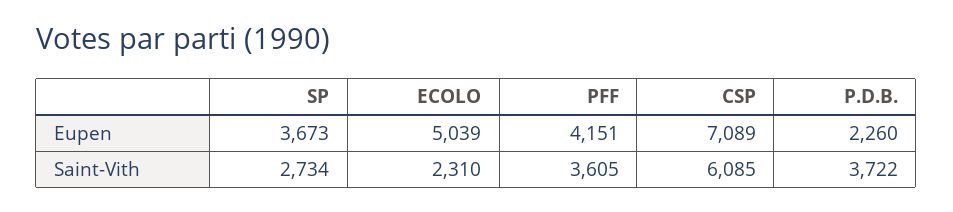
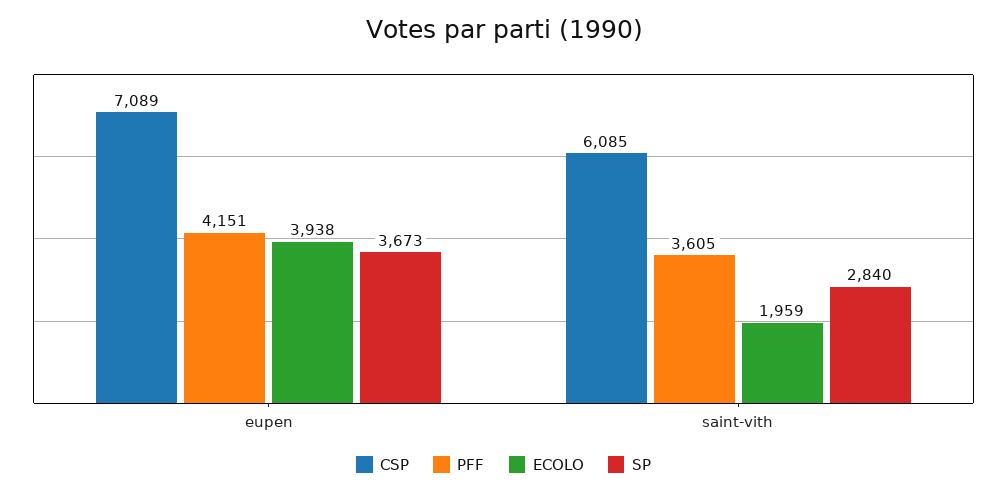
  {
    "SP": {
      "Eupen": 3673,
-     "Saint-Vith": 2734
+     "Saint-Vith": 2840
    },
    "ECOLO": {
-     "Eupen": 5039,
+     "Eupen": 3938,
-     "Saint-Vith": 2310
+     "Saint-Vith": 1959
    },
    "PFF": {
      "Eupen": 4151,
      "Saint-Vith": 3605
    },
    "CSP": {
      "Eupen": 7089,
      "Saint-Vith": 6085
-   },
+   }
-   "P.D.B.": {
-     "Eupen": 2260,
-     "Saint-Vith": 3722
-   }
  }

